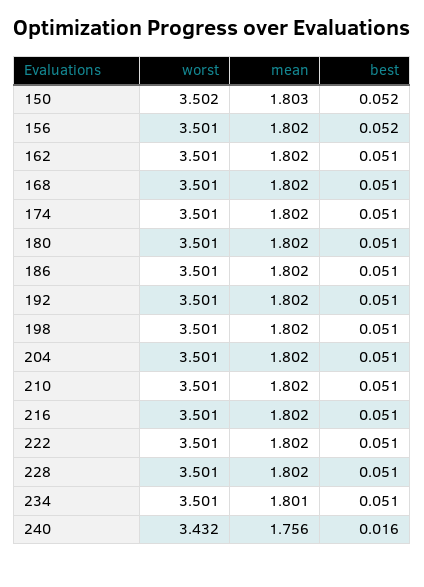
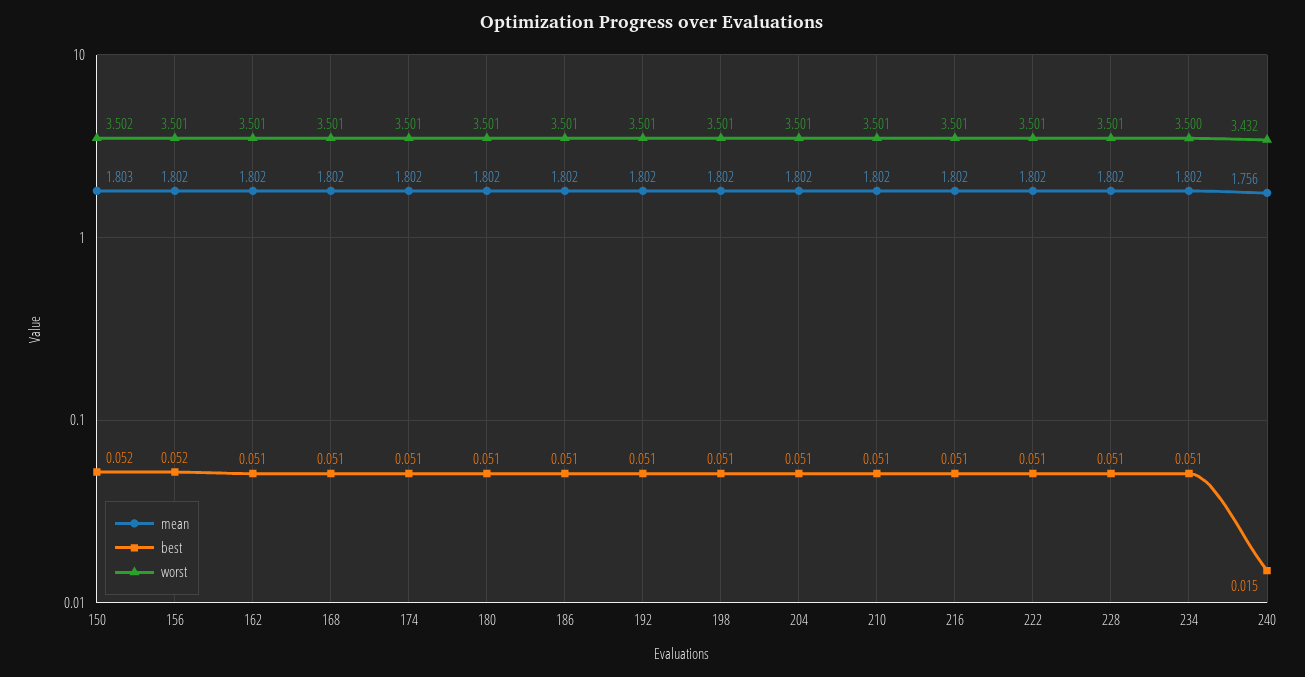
  {
    "worst": {
      "150": 3.502,
      "156": 3.501,
      "162": 3.501,
      "168": 3.501,
      "174": 3.501,
      "180": 3.501,
      "186": 3.501,
      "192": 3.501,
      "198": 3.501,
      "204": 3.501,
      "210": 3.501,
      "216": 3.501,
      "222": 3.501,
      "228": 3.501,
-     "234": 3.501,
+     "234": 3.5,
      "240": 3.432
    },
    "mean": {
      "150": 1.803,
      "156": 1.802,
      "162": 1.802,
      "168": 1.802,
      "174": 1.802,
      "180": 1.802,
      "186": 1.802,
      "192": 1.802,
      "198": 1.802,
      "204": 1.802,
      "210": 1.802,
      "216": 1.802,
      "222": 1.802,
      "228": 1.802,
-     "234": 1.801,
+     "234": 1.802,
      "240": 1.756
    },
    "best": {
      "150": 0.052,
      "156": 0.052,
      "162": 0.051,
      "168": 0.051,
      "174": 0.051,
      "180": 0.051,
      "186": 0.051,
      "192": 0.051,
      "198": 0.051,
      "204": 0.051,
      "210": 0.051,
      "216": 0.051,
      "222": 0.051,
      "228": 0.051,
      "234": 0.051,
-     "240": 0.016
+     "240": 0.015
    }
  }

